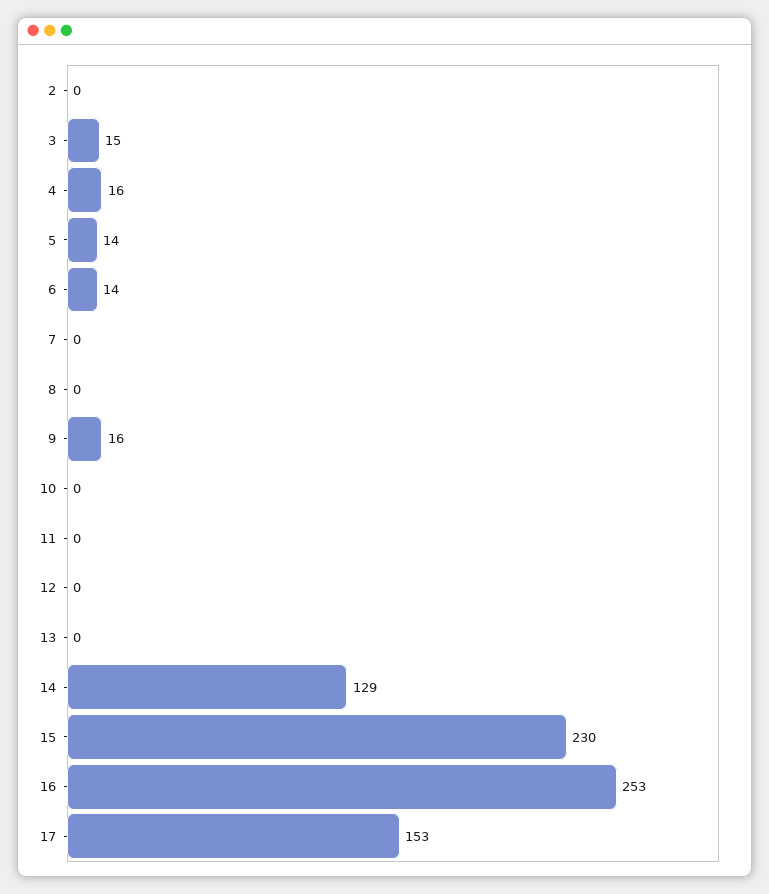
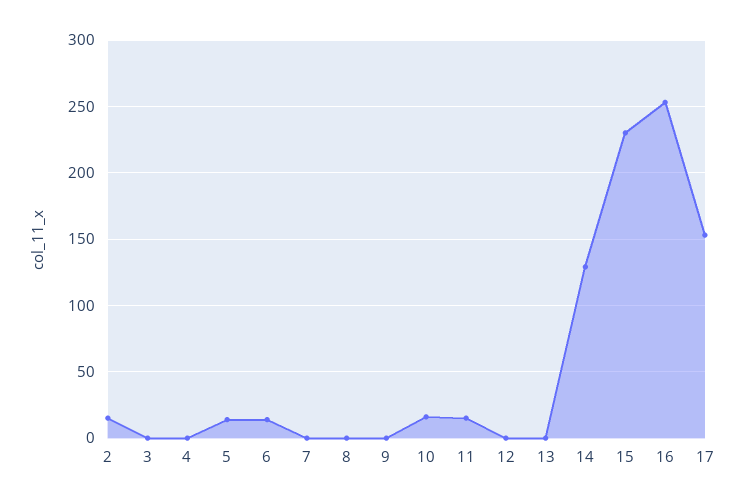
  {
-   "2": 0,
+   "2": 15,
-   "3": 15,
+   "3": 0,
-   "4": 16,
+   "4": 0,
    "5": 14,
    "6": 14,
    "7": 0,
    "8": 0,
-   "9": 16,
+   "9": 0,
-   "10": 0,
+   "10": 15,
-   "11": 0,
+   "11": 15,
    "12": 0,
    "13": 0,
    "14": 129,
    "15": 230,
    "16": 253,
    "17": 153
  }

